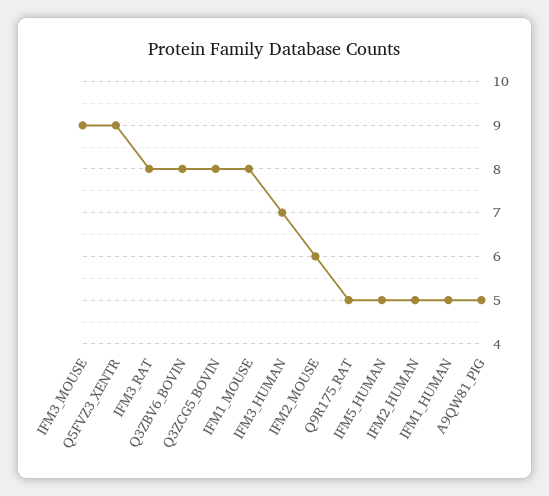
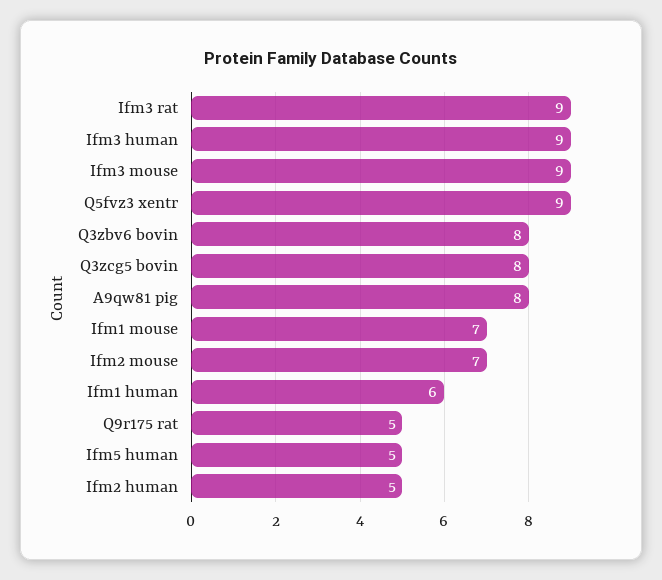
  {
    "IFM3_MOUSE": 9,
    "Q5FVZ3_XENTR": 9,
-   "IFM3_RAT": 8,
+   "IFM3_RAT": 9,
    "Q3ZBV6_BOVIN": 8,
    "Q3ZCG5_BOVIN": 8,
-   "IFM1_MOUSE": 8,
+   "IFM1_MOUSE": 7,
-   "IFM3_HUMAN": 7,
+   "IFM3_HUMAN": 9,
-   "IFM2_MOUSE": 6,
+   "IFM2_MOUSE": 7,
    "Q9R175_RAT": 5,
    "IFM5_HUMAN": 5,
    "IFM2_HUMAN": 5,
-   "IFM1_HUMAN": 5,
+   "IFM1_HUMAN": 6,
-   "A9QW81_PIG": 5
+   "A9QW81_PIG": 8
  }

